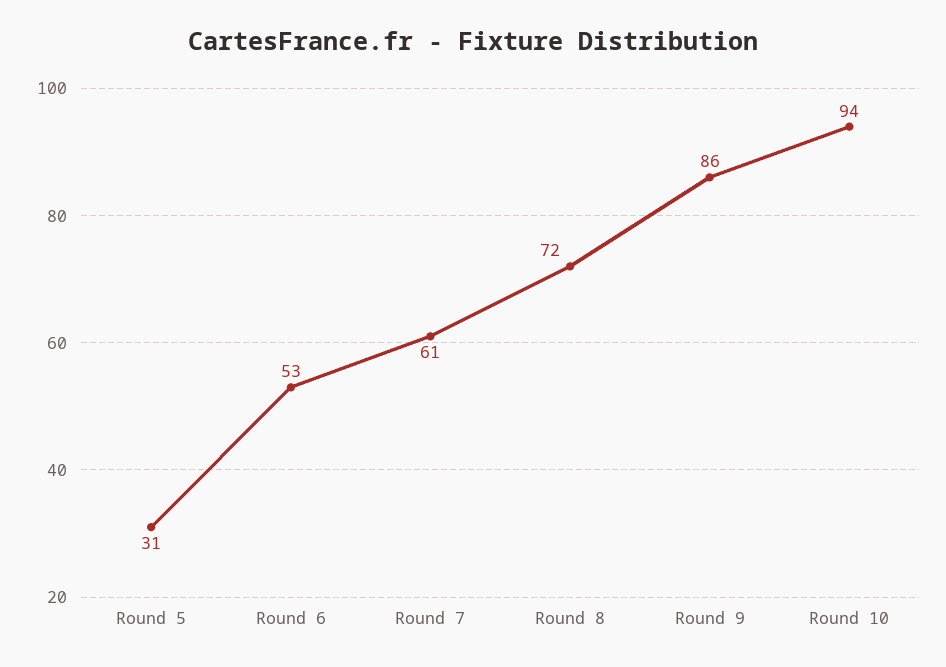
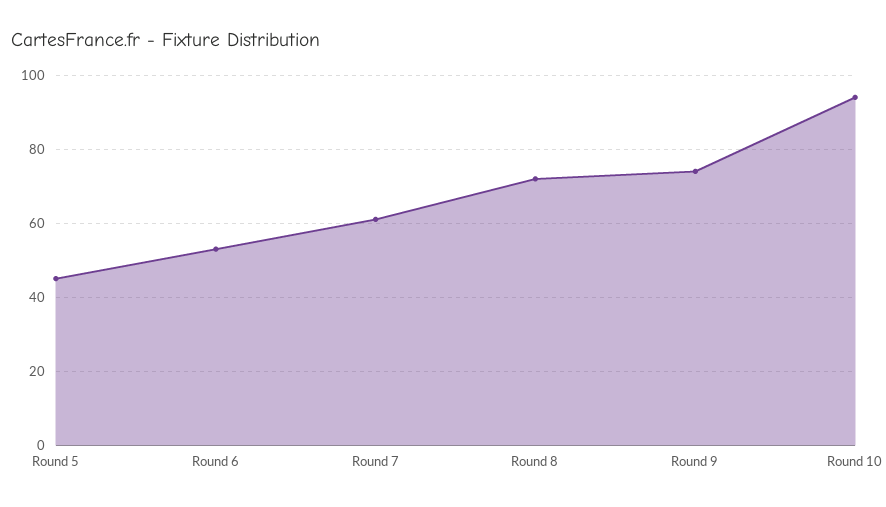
  {
-   "Round 5": 31,
+   "Round 5": 45,
    "Round 6": 53,
    "Round 7": 61,
    "Round 8": 72,
-   "Round 9": 86,
+   "Round 9": 75,
    "Round 10": 94
  }

